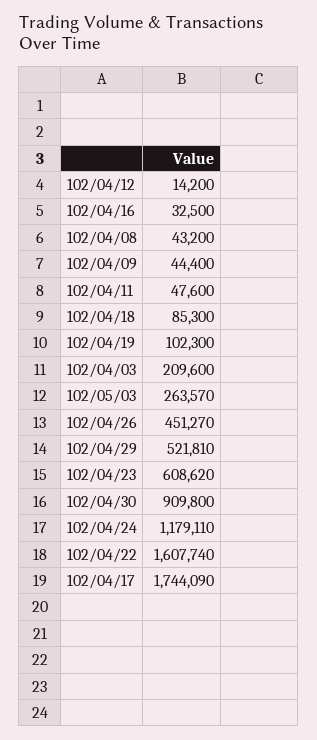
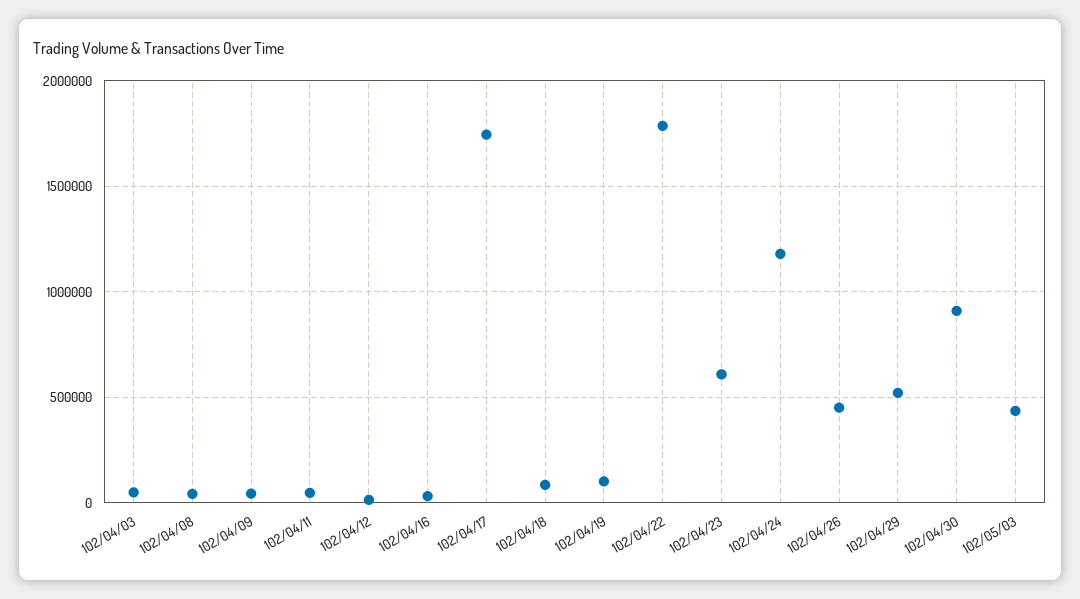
  {
    "102/04/12": 14200,
    "102/04/16": 32500,
    "102/04/08": 43200,
    "102/04/09": 44400,
    "102/04/11": 47600,
    "102/04/18": 85300,
    "102/04/19": 102300,
-   "102/04/03": 209600,
+   "102/04/03": 50000,
-   "102/05/03": 263570,
+   "102/05/03": 450000,
    "102/04/26": 451270,
    "102/04/29": 521810,
    "102/04/23": 608620,
    "102/04/30": 909800,
    "102/04/24": 1179110,
-   "102/04/22": 1607740,
+   "102/04/22": 1800000,
    "102/04/17": 1744090
  }

